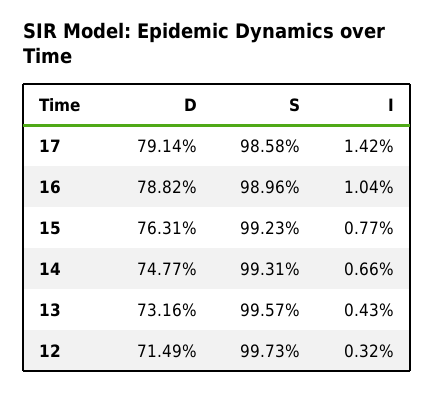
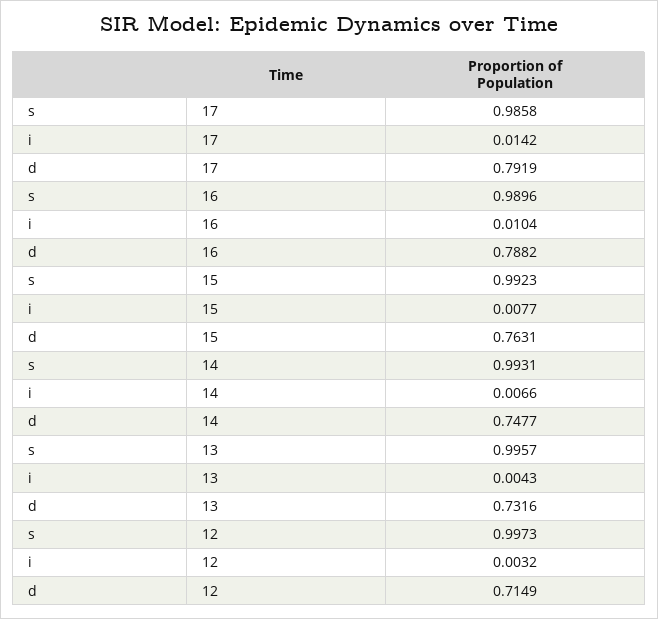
  {
    "D": {
-     "17": 0.7914,
+     "17": 0.7919,
      "16": 0.7882,
      "15": 0.7631,
      "14": 0.7477,
      "13": 0.7316,
      "12": 0.7149
    },
    "S": {
      "17": 0.9858,
      "16": 0.9896,
      "15": 0.9923,
      "14": 0.9931,
      "13": 0.9957,
      "12": 0.9973
    },
    "I": {
      "17": 0.0142,
      "16": 0.0104,
      "15": 0.0077,
      "14": 0.0066,
      "13": 0.0043,
      "12": 0.0032
    }
  }

